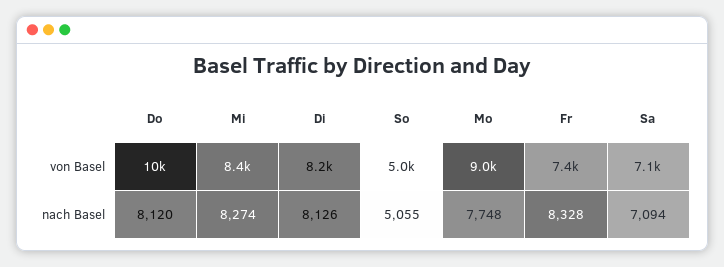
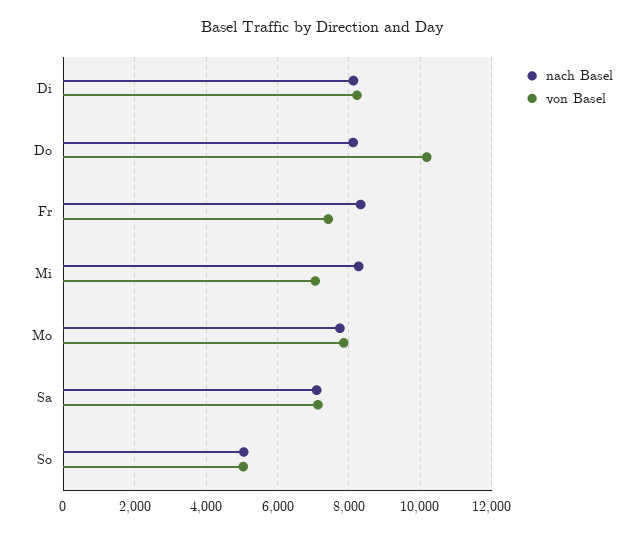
  {
    "von Basel": {
      "Do": 10000,
-     "Mi": 8400,
+     "Mi": 7000,
      "Di": 8200,
      "So": 5000,
-     "Mo": 9000,
+     "Mo": 7800,
      "Fr": 7400,
      "Sa": 7100
    },
    "nach Basel": {
      "Do": 8120,
      "Mi": 8274,
      "Di": 8126,
      "So": 5055,
      "Mo": 7748,
      "Fr": 8328,
      "Sa": 7094
    }
  }

